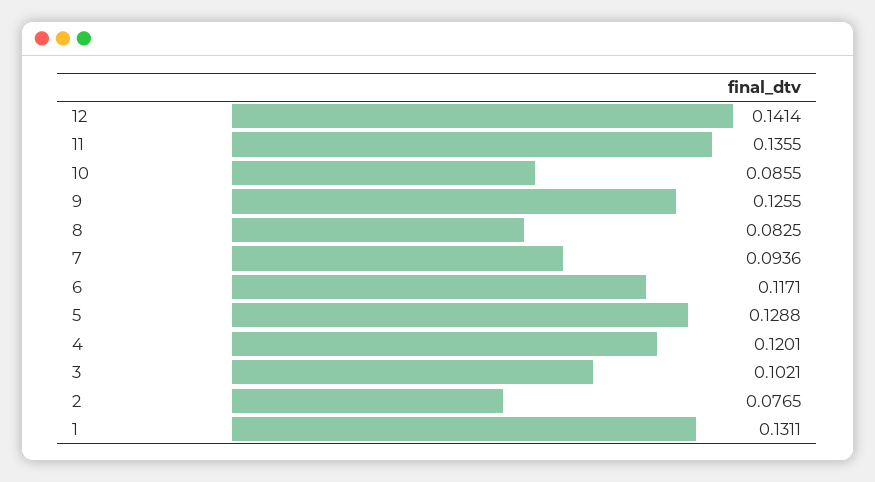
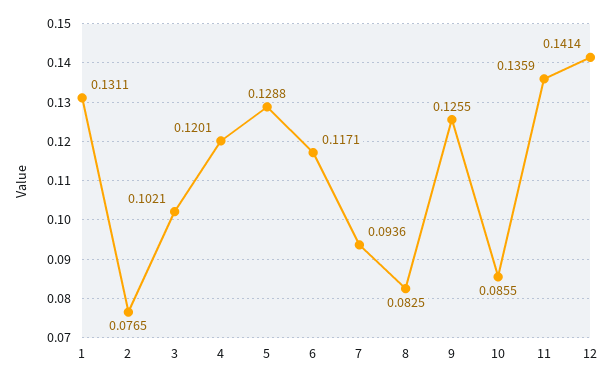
  {
    "12": 0.1414,
-   "11": 0.1355,
+   "11": 0.1359,
    "10": 0.0855,
    "9": 0.1255,
    "8": 0.0825,
    "7": 0.0936,
    "6": 0.1171,
    "5": 0.1288,
    "4": 0.1201,
    "3": 0.1021,
    "2": 0.0765,
    "1": 0.1311
  }

